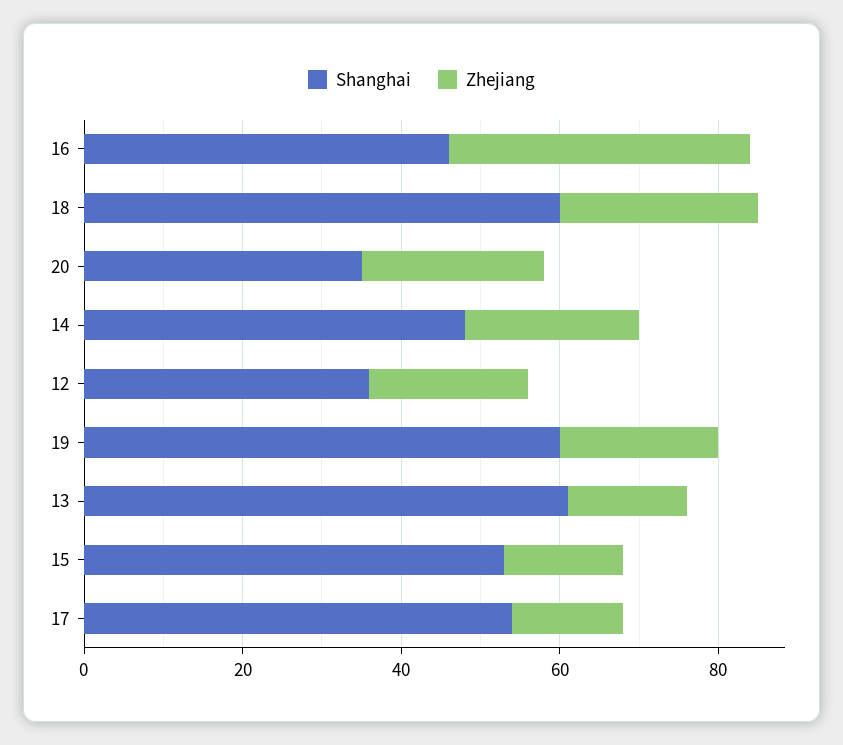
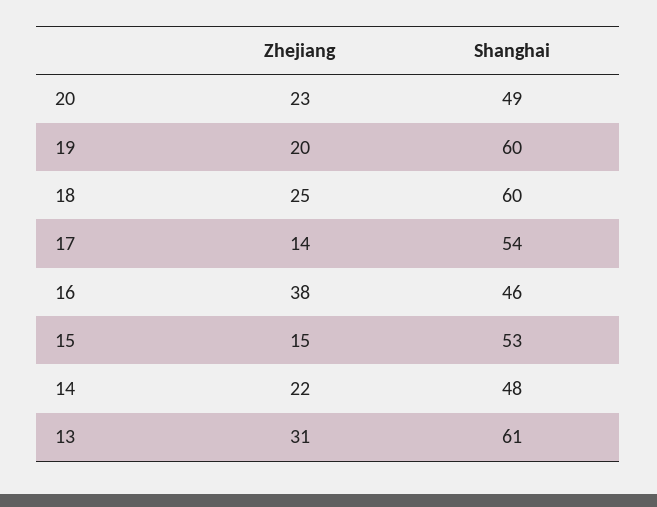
  {
    "Shanghai": {
      "16": 46,
      "18": 60,
-     "20": 35,
+     "20": 49,
      "14": 48,
-     "12": 35,
      "19": 60,
      "13": 61,
      "15": 53,
      "17": 54
    },
    "Zhejiang": {
      "16": 38,
      "18": 25,
      "20": 23,
      "14": 22,
-     "12": 20,
      "19": 20,
-     "13": 15,
+     "13": 31,
      "15": 15,
      "17": 14
    }
  }

